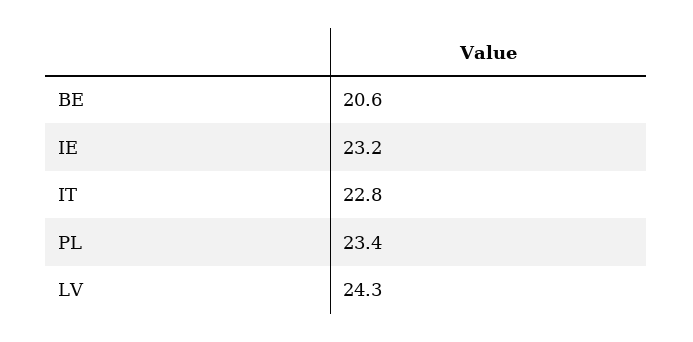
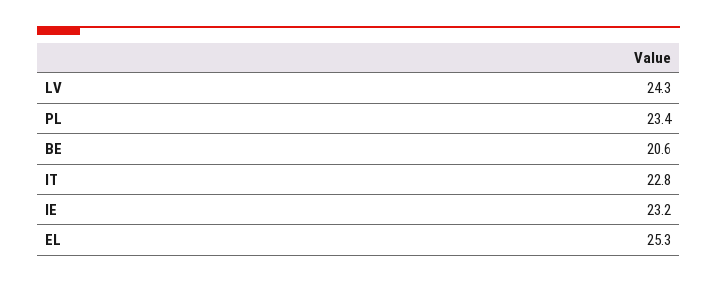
  {
    "BE": 20.6,
    "IE": 23.2,
    "IT": 22.8,
    "PL": 23.4,
-   "LV": 24.3
+   "LV": 24.3,
+   "EL": 25.3
  }

